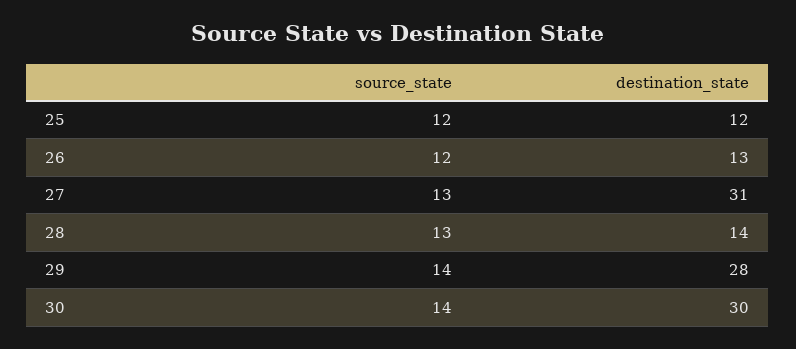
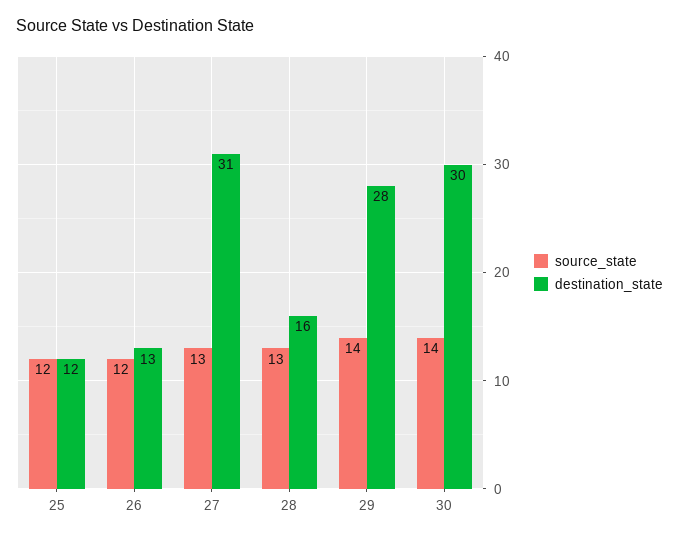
  {
    "source_state": {
      "25": 12,
      "26": 12,
      "27": 13,
      "28": 13,
      "29": 14,
      "30": 14
    },
    "destination_state": {
      "25": 12,
      "26": 13,
      "27": 31,
-     "28": 14,
+     "28": 16,
      "29": 28,
      "30": 30
    }
  }

